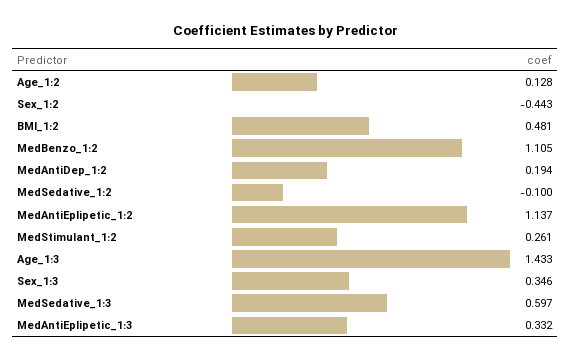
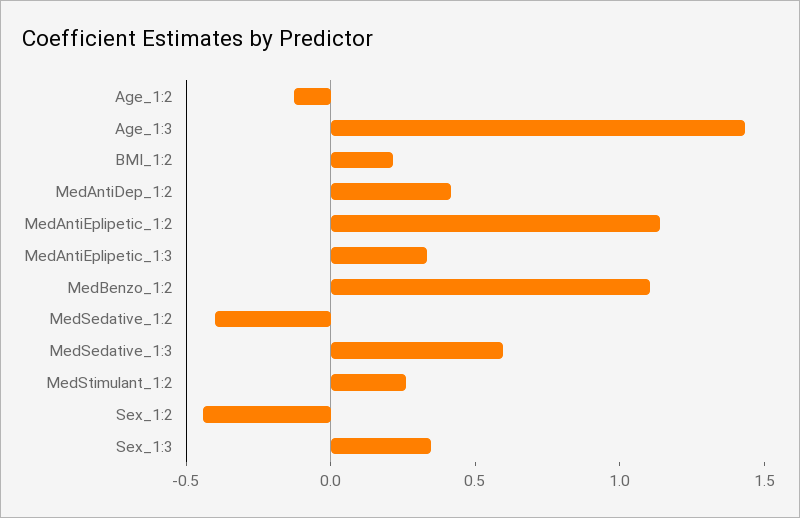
  {
-   "Age_1:2": 0.128,
+   "Age_1:2": -0.1,
    "Sex_1:2": -0.443,
-   "BMI_1:2": 0.481,
+   "BMI_1:2": 0.2,
    "MedBenzo_1:2": 1.105,
-   "MedAntiDep_1:2": 0.194,
+   "MedAntiDep_1:2": 0.4,
-   "MedSedative_1:2": -0.1,
+   "MedSedative_1:2": -0.4,
    "MedAntiEplipetic_1:2": 1.137,
    "MedStimulant_1:2": 0.261,
    "Age_1:3": 1.433,
    "Sex_1:3": 0.346,
    "MedSedative_1:3": 0.597,
    "MedAntiEplipetic_1:3": 0.332
  }

